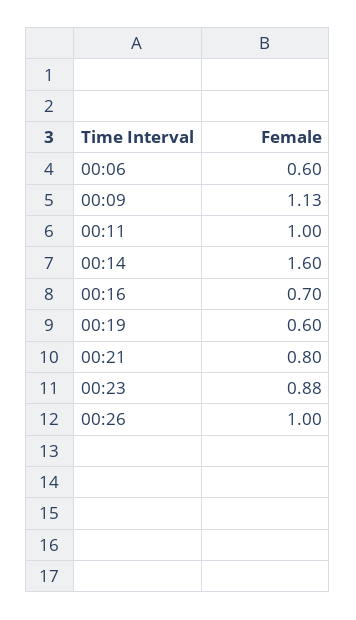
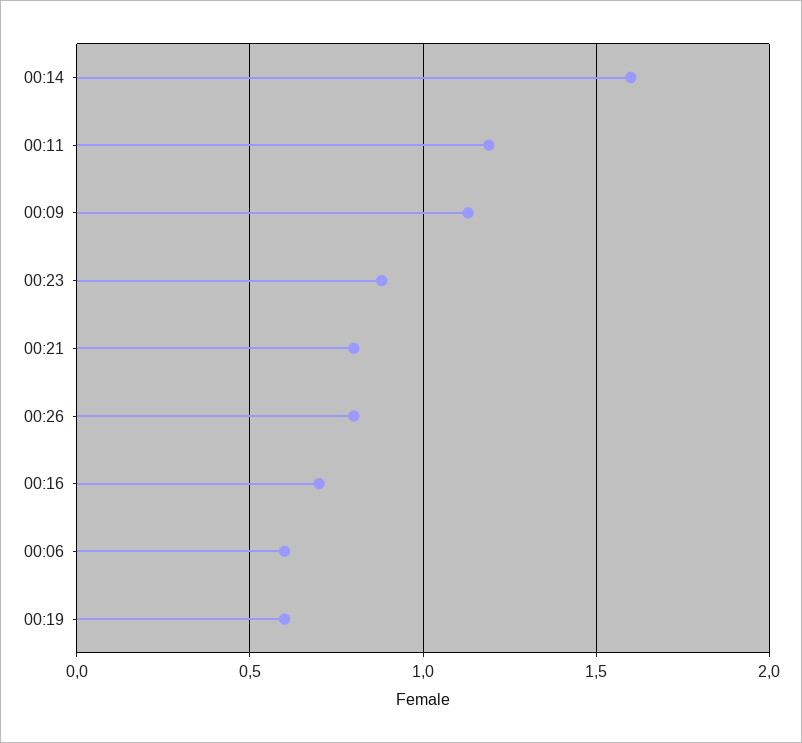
  {
    "00:06": 0.6,
    "00:09": 1.13,
-   "00:11": 1,
+   "00:11": 1.2,
    "00:14": 1.6,
    "00:16": 0.7,
    "00:19": 0.6,
    "00:21": 0.8,
    "00:23": 0.88,
-   "00:26": 1
+   "00:26": 0.8
  }

